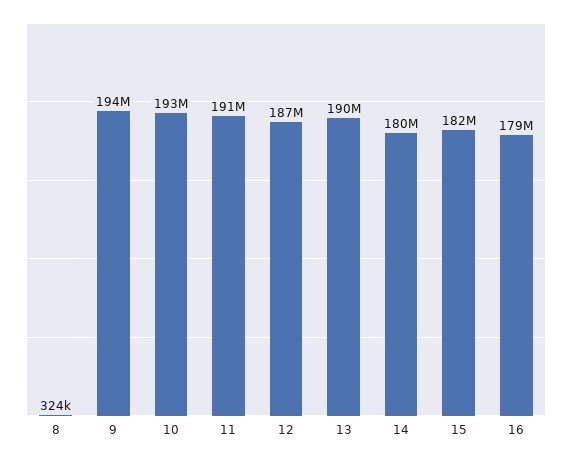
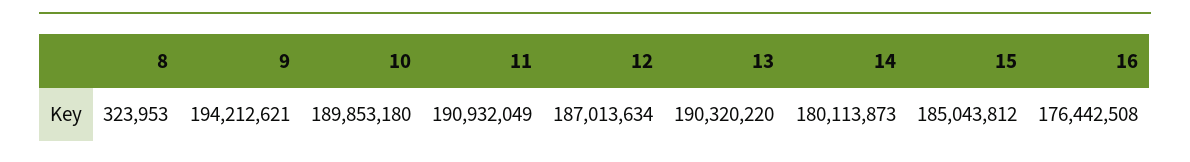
  {
    "8": 323953,
    "9": 194212621,
-   "10": 193000000,
+   "10": 189853180,
    "11": 190932049,
    "12": 187013634,
    "13": 190320220,
    "14": 180113873,
-   "15": 182000000,
+   "15": 185043812,
-   "16": 179000000
+   "16": 176442508
  }

